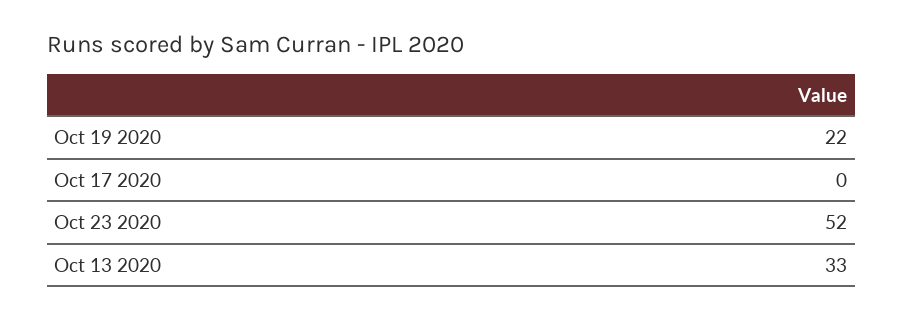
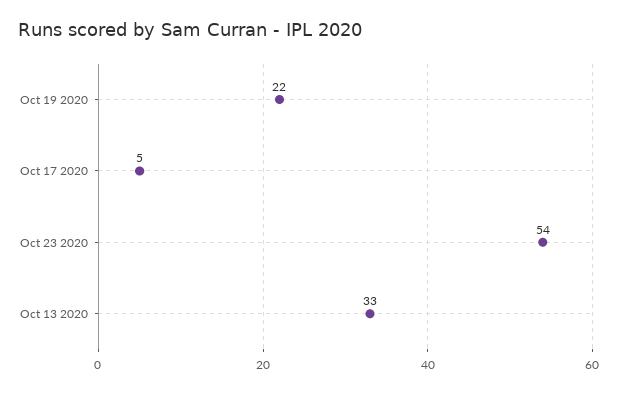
  {
    "Oct 19 2020": 22,
-   "Oct 17 2020": 0,
+   "Oct 17 2020": 5,
-   "Oct 23 2020": 52,
+   "Oct 23 2020": 54,
    "Oct 13 2020": 33
  }

